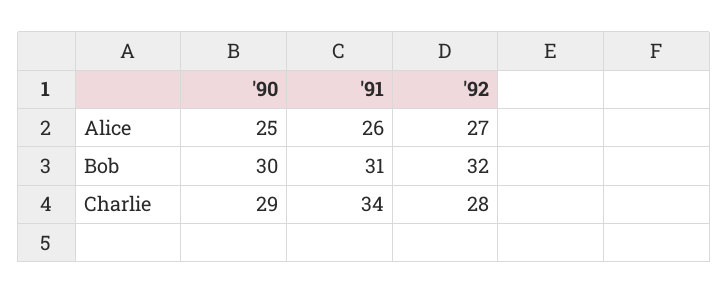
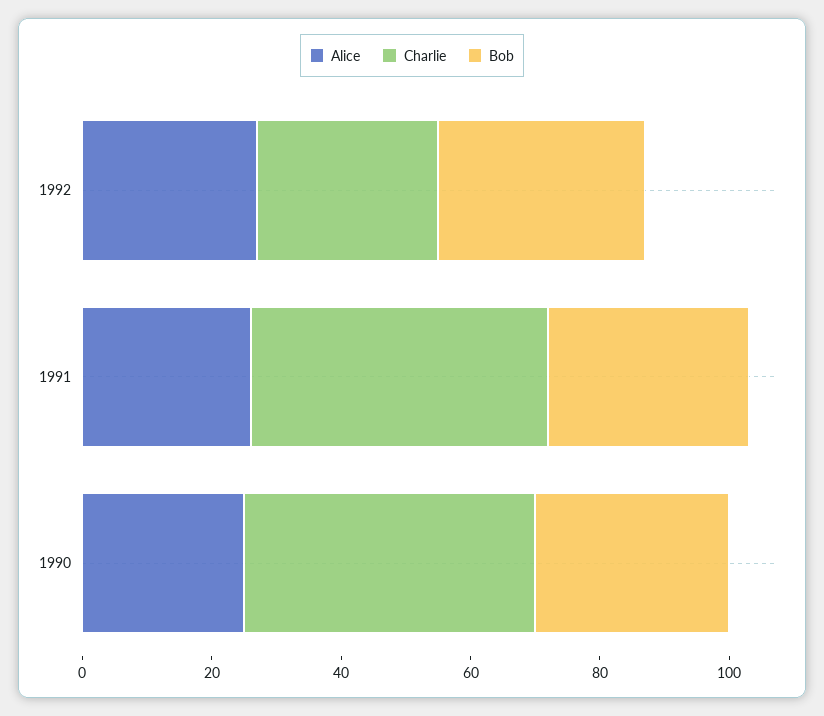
  {
    "Alice": {
      "'90": 25,
      "'91": 26,
      "'92": 27
    },
    "Bob": {
      "'90": 30,
      "'91": 31,
      "'92": 32
    },
    "Charlie": {
-     "'90": 29,
+     "'90": 45,
-     "'91": 34,
+     "'91": 45,
      "'92": 28
    }
  }

